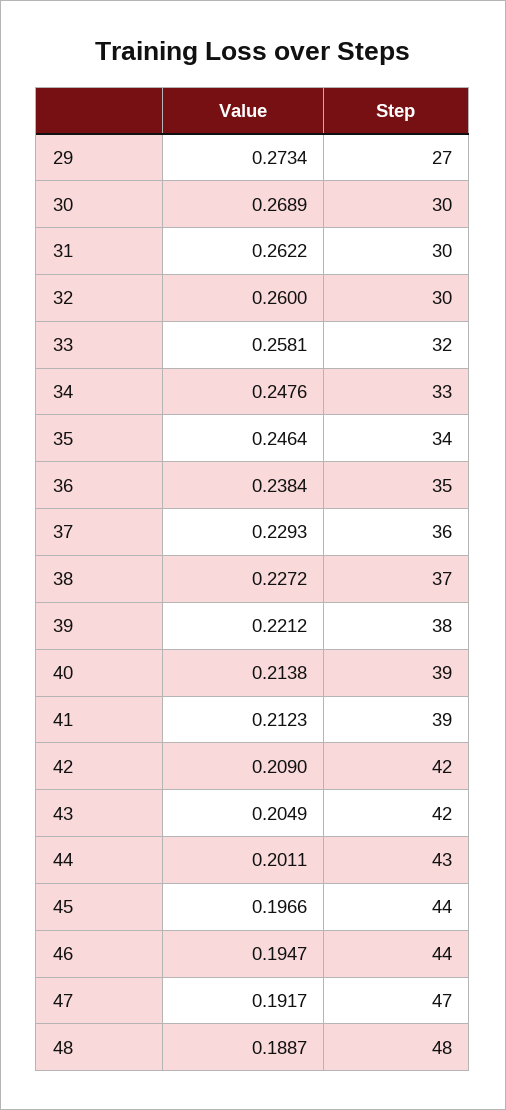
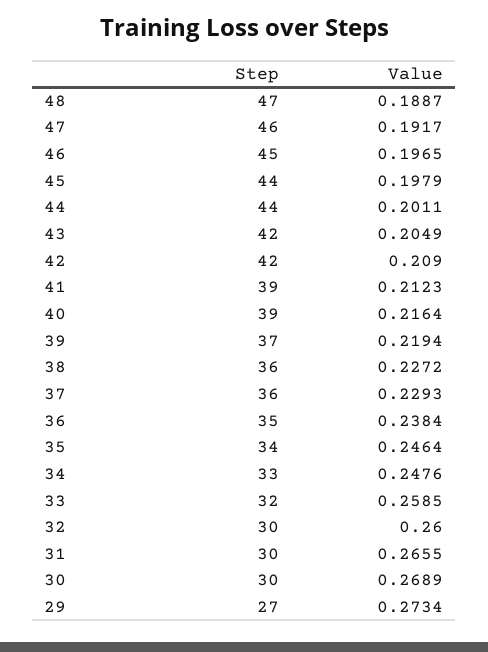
  {
    "Value": {
      "29": 0.2734,
      "30": 0.2689,
-     "31": 0.2622,
+     "31": 0.2655,
      "32": 0.26,
-     "33": 0.2581,
+     "33": 0.2585,
      "34": 0.2476,
      "35": 0.2464,
      "36": 0.2384,
      "37": 0.2293,
      "38": 0.2272,
-     "39": 0.2212,
+     "39": 0.2194,
-     "40": 0.2138,
+     "40": 0.2164,
      "41": 0.2123,
      "42": 0.209,
      "43": 0.2049,
      "44": 0.2011,
-     "45": 0.1966,
+     "45": 0.1979,
-     "46": 0.1947,
+     "46": 0.1965,
      "47": 0.1917,
      "48": 0.1887
    },
    "Step": {
      "29": 27,
      "30": 30,
      "31": 30,
      "32": 30,
      "33": 32,
      "34": 33,
      "35": 34,
      "36": 35,
      "37": 36,
-     "38": 37,
+     "38": 36,
-     "39": 38,
+     "39": 37,
      "40": 39,
      "41": 39,
      "42": 42,
      "43": 42,
-     "44": 43,
+     "44": 44,
      "45": 44,
-     "46": 44,
+     "46": 45,
-     "47": 47,
+     "47": 46,
-     "48": 48
+     "48": 47
    }
  }

